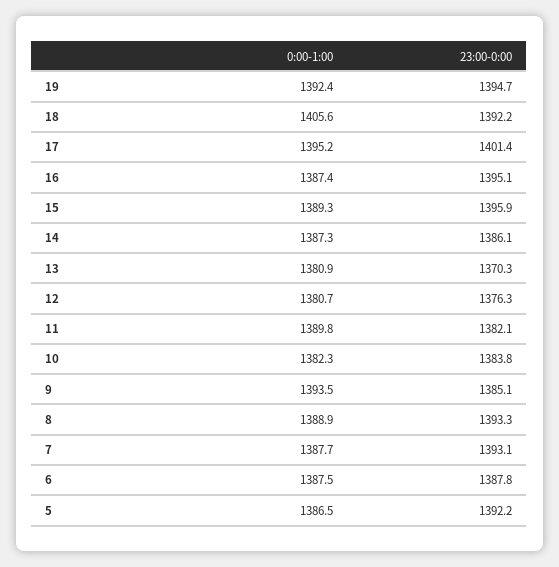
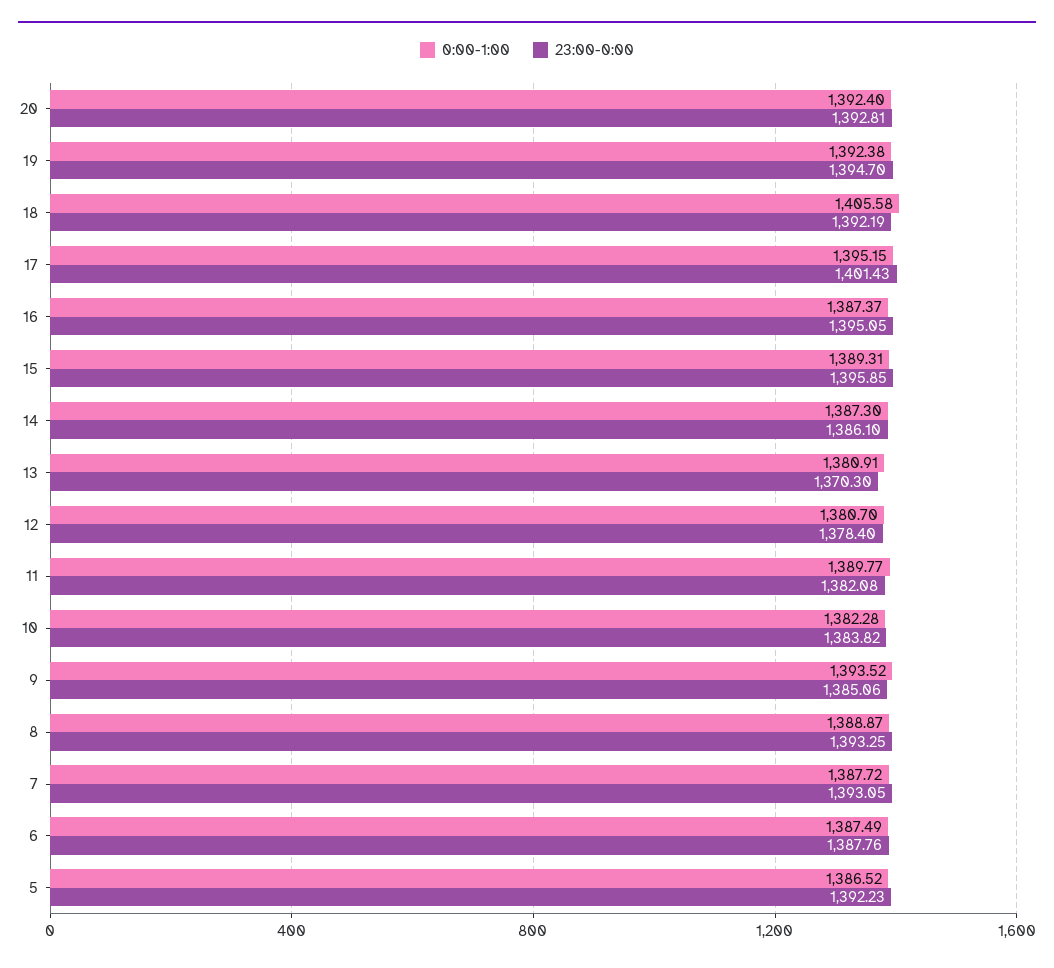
  {
    "0:00-1:00": {
      "19": 1392.38,
      "18": 1405.58,
      "17": 1395.15,
      "16": 1387.37,
      "15": 1389.31,
      "14": 1387.3,
      "13": 1380.91,
      "12": 1380.7,
      "11": 1389.77,
      "10": 1382.28,
      "9": 1393.52,
      "8": 1388.87,
      "7": 1387.72,
      "6": 1387.49,
-     "5": 1386.52
+     "5": 1386.52,
+     "20": 1392.4
    },
    "23:00-0:00": {
      "19": 1394.7,
      "18": 1392.19,
      "17": 1401.43,
      "16": 1395.05,
      "15": 1395.85,
      "14": 1386.1,
      "13": 1370.3,
-     "12": 1376.3,
+     "12": 1378.4,
      "11": 1382.08,
      "10": 1383.82,
      "9": 1385.06,
      "8": 1393.25,
      "7": 1393.05,
      "6": 1387.76,
-     "5": 1392.23
+     "5": 1392.23,
+     "20": 1392.81
    }
  }

